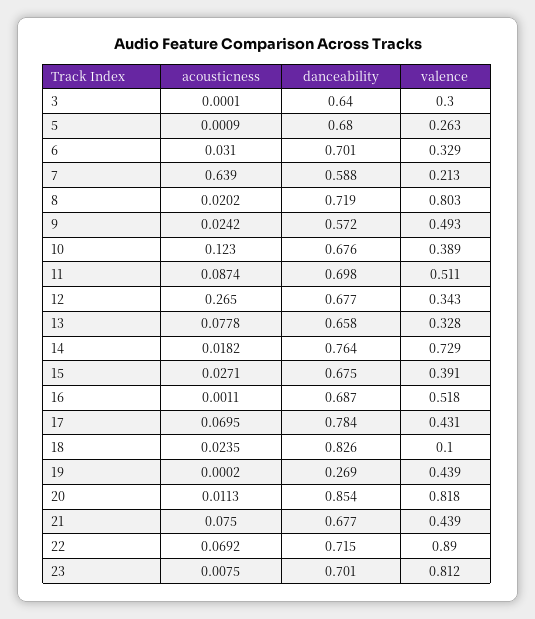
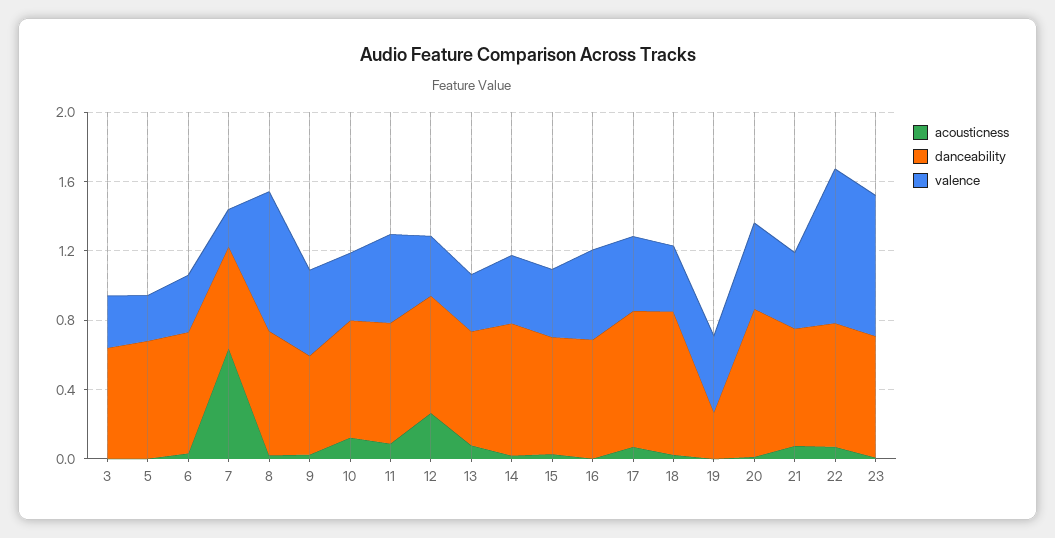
  {
    "acousticness": {
      "3": 0.0001,
      "5": 0.0009,
      "6": 0.031,
      "7": 0.639,
      "8": 0.0202,
      "9": 0.0242,
      "10": 0.123,
      "11": 0.0874,
      "12": 0.265,
      "13": 0.0778,
      "14": 0.0182,
      "15": 0.0271,
      "16": 0.0011,
      "17": 0.0695,
      "18": 0.0235,
      "19": 0.0002,
      "20": 0.0113,
      "21": 0.075,
      "22": 0.0692,
      "23": 0.0075
    },
    "danceability": {
      "3": 0.64,
      "5": 0.68,
      "6": 0.701,
      "7": 0.588,
      "8": 0.719,
      "9": 0.572,
      "10": 0.676,
      "11": 0.698,
      "12": 0.677,
      "13": 0.658,
      "14": 0.764,
      "15": 0.675,
      "16": 0.687,
      "17": 0.784,
      "18": 0.826,
      "19": 0.269,
      "20": 0.854,
      "21": 0.677,
      "22": 0.715,
      "23": 0.701
    },
    "valence": {
      "3": 0.3,
      "5": 0.263,
      "6": 0.329,
      "7": 0.213,
      "8": 0.803,
      "9": 0.493,
      "10": 0.389,
      "11": 0.511,
      "12": 0.343,
      "13": 0.328,
-     "14": 0.729,
+     "14": 0.4,
      "15": 0.391,
      "16": 0.518,
      "17": 0.431,
-     "18": 0.1,
+     "18": 0.4,
      "19": 0.439,
-     "20": 0.818,
+     "20": 0.5,
      "21": 0.439,
      "22": 0.89,
      "23": 0.812
    }
  }

